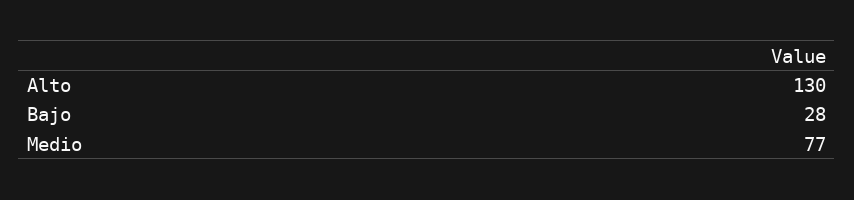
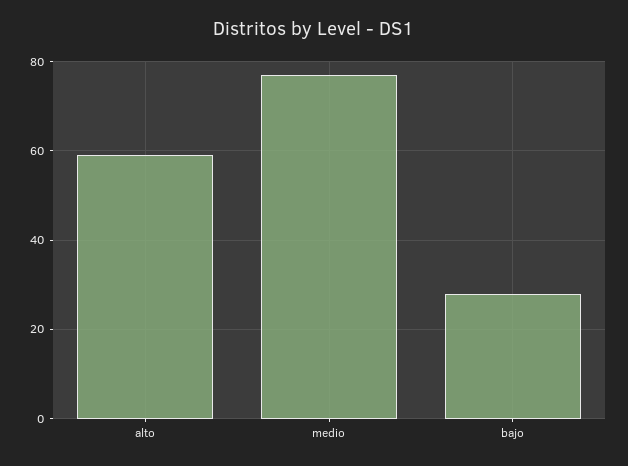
  {
-   "Alto": 130,
+   "Alto": 60,
    "Bajo": 28,
    "Medio": 77
  }

